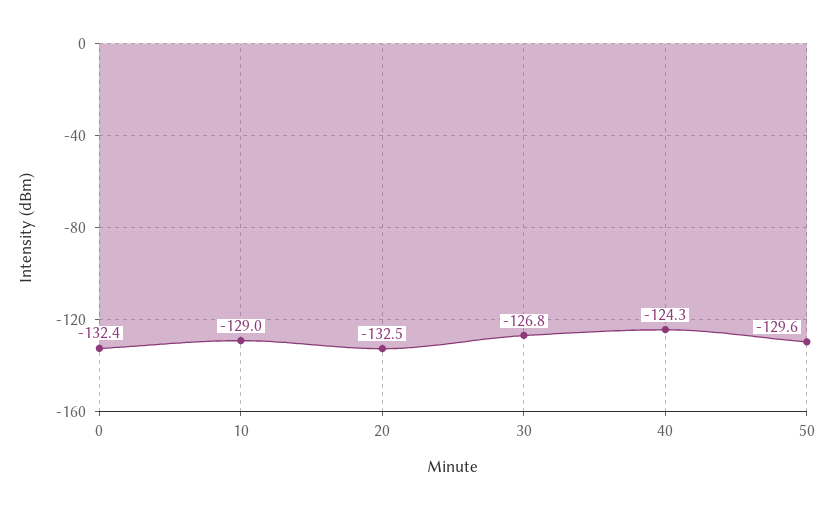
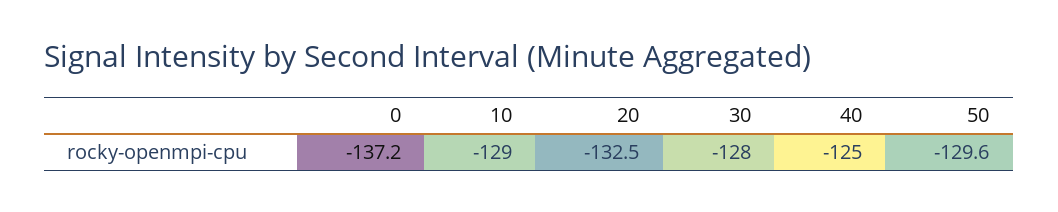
  {
-   "0": -132.4,
+   "0": -137.2,
    "10": -129,
    "20": -132.5,
-   "30": -126.8,
+   "30": -128,
-   "40": -124.3,
+   "40": -125,
    "50": -129.6
  }

